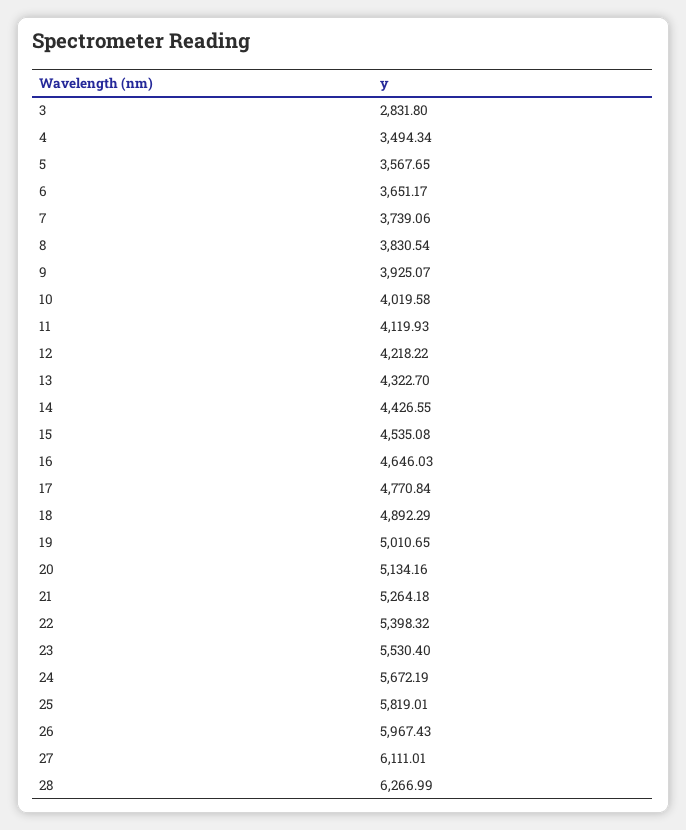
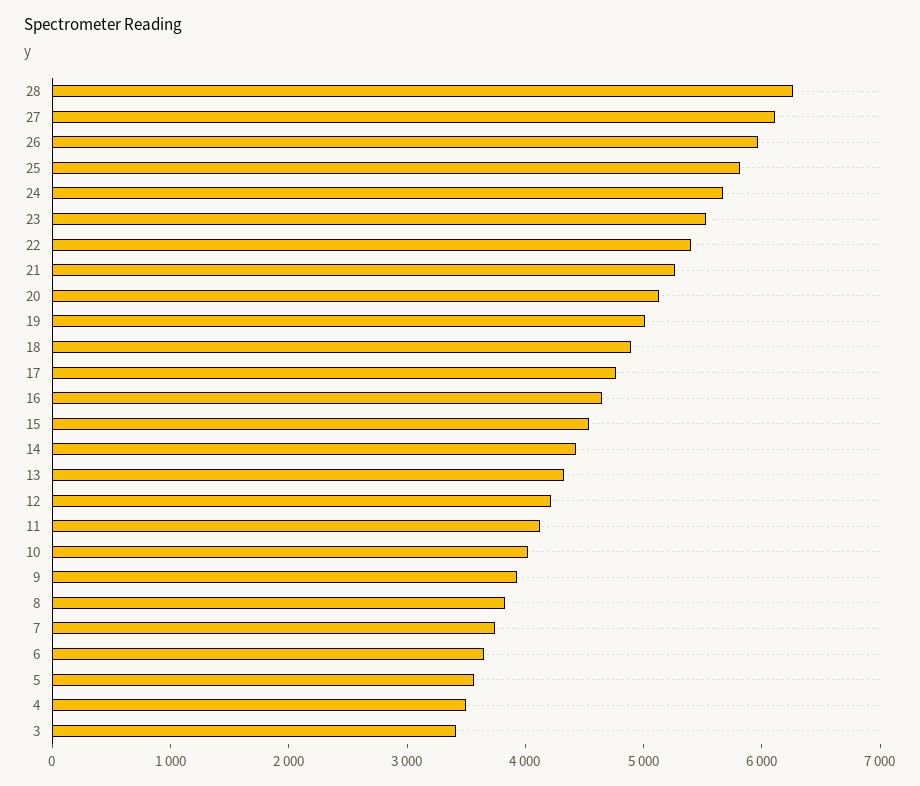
  {
-   "3": 2831.8,
+   "3": 3400,
    "4": 3494.34,
    "5": 3567.65,
    "6": 3651.17,
    "7": 3739.06,
    "8": 3830.54,
    "9": 3925.07,
    "10": 4019.58,
    "11": 4119.93,
    "12": 4218.22,
    "13": 4322.7,
    "14": 4426.55,
    "15": 4535.08,
    "16": 4646.03,
    "17": 4770.84,
    "18": 4892.29,
    "19": 5010.65,
    "20": 5134.16,
    "21": 5264.18,
    "22": 5398.32,
    "23": 5530.4,
    "24": 5672.19,
    "25": 5819.01,
    "26": 5967.43,
    "27": 6111.01,
    "28": 6266.99
  }

